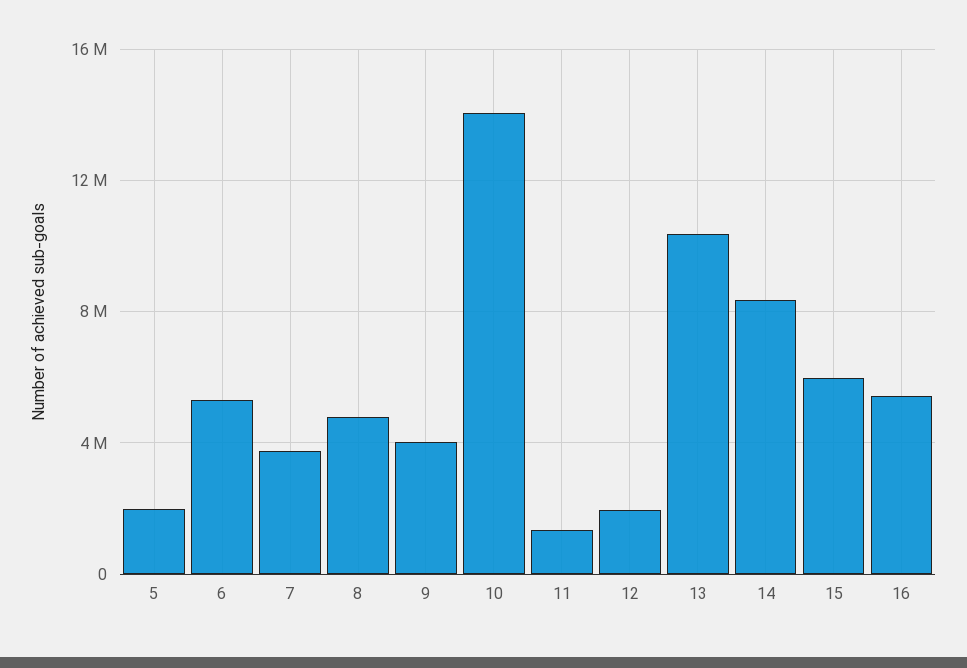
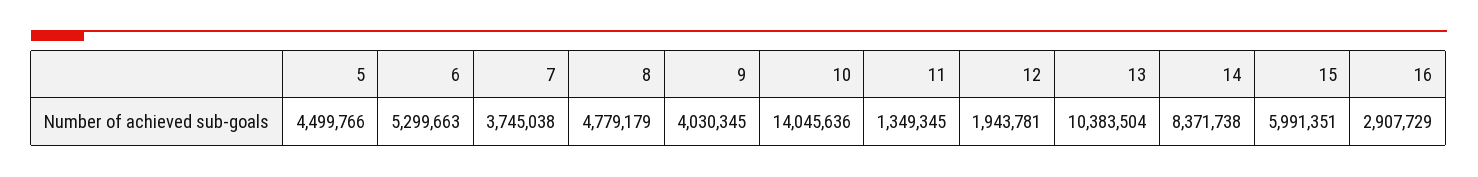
  {
-   "5": 2000000,
+   "5": 4499766,
    "6": 5299663,
    "7": 3745038,
    "8": 4779179,
    "9": 4030345,
    "10": 14045636,
    "11": 1349345,
    "12": 1943781,
    "13": 10383504,
    "14": 8371738,
    "15": 5991351,
-   "16": 5500000
+   "16": 2907729
  }

